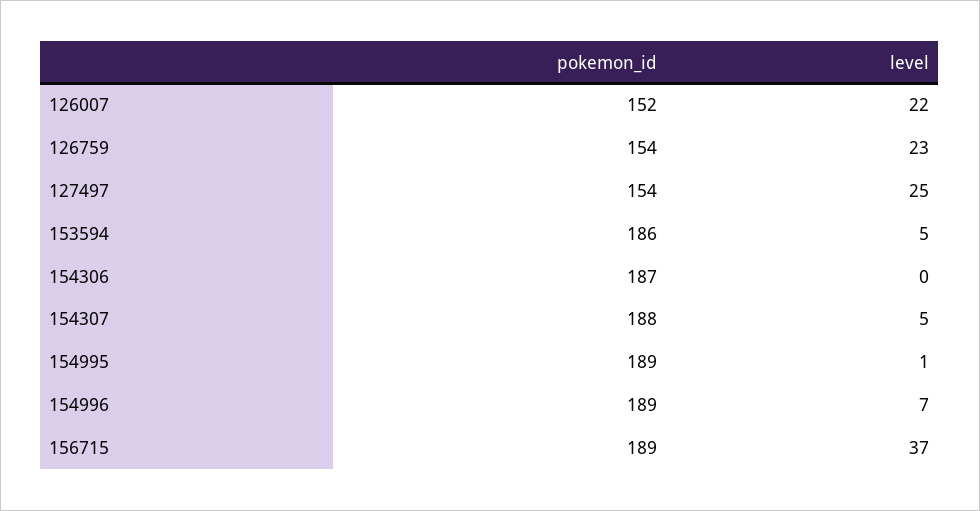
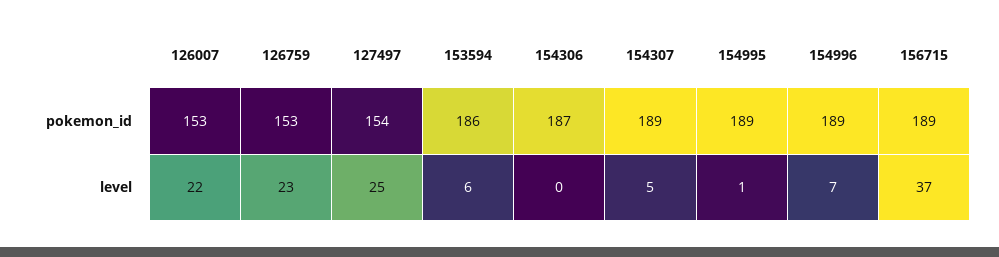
  {
    "pokemon_id": {
-     "126007": 152,
+     "126007": 153,
-     "126759": 154,
+     "126759": 153,
      "127497": 154,
      "153594": 186,
      "154306": 187,
-     "154307": 188,
+     "154307": 189,
      "154995": 189,
      "154996": 189,
      "156715": 189
    },
    "level": {
      "126007": 22,
      "126759": 23,
      "127497": 25,
-     "153594": 5,
+     "153594": 6,
      "154306": 0,
      "154307": 5,
      "154995": 1,
      "154996": 7,
      "156715": 37
    }
  }

